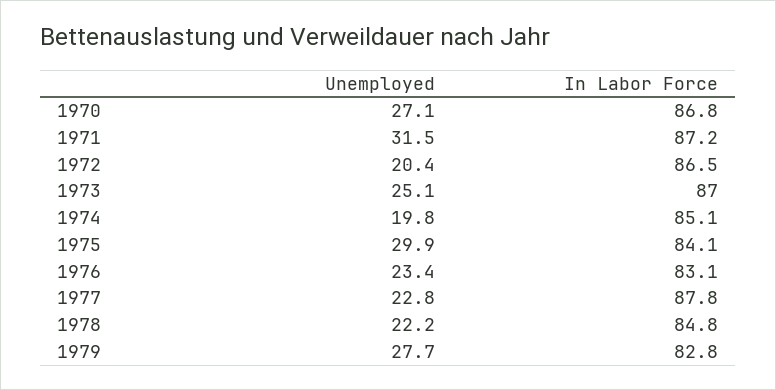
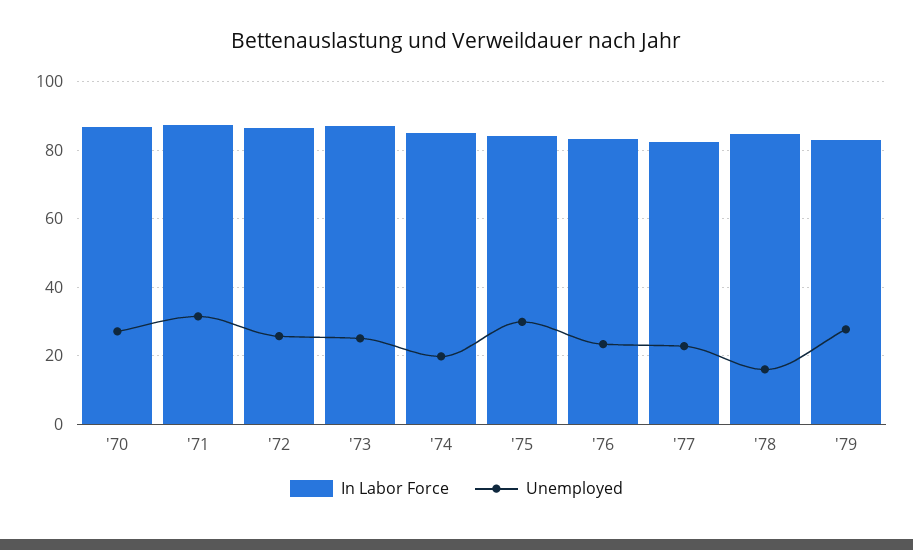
  {
    "Unemployed": {
      "1970": 27.1,
      "1971": 31.5,
-     "1972": 20.4,
+     "1972": 26,
      "1973": 25.1,
      "1974": 19.8,
      "1975": 29.9,
      "1976": 23.4,
      "1977": 22.8,
-     "1978": 22.2,
+     "1978": 16,
      "1979": 27.7
    },
    "In Labor Force": {
      "1970": 86.8,
      "1971": 87.2,
      "1972": 86.5,
      "1973": 87,
      "1974": 85.1,
      "1975": 84.1,
      "1976": 83.1,
-     "1977": 87.8,
+     "1977": 82,
      "1978": 84.8,
      "1979": 82.8
    }
  }

